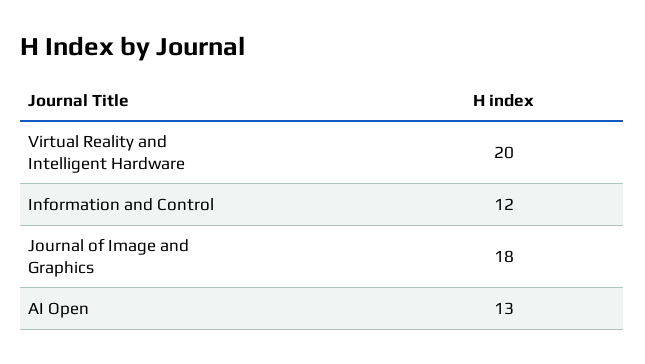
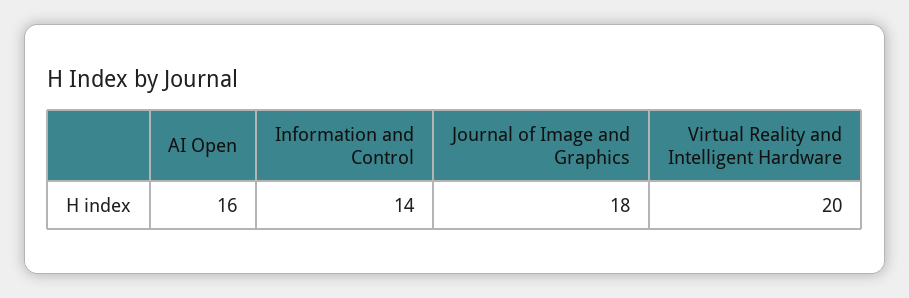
  {
    "Virtual Reality and Intelligent Hardware": 20,
-   "Information and Control": 12,
+   "Information and Control": 14,
    "Journal of Image and Graphics": 18,
-   "AI Open": 13
+   "AI Open": 16
  }

